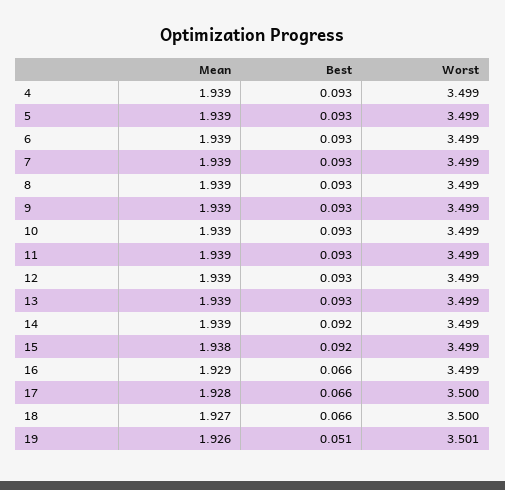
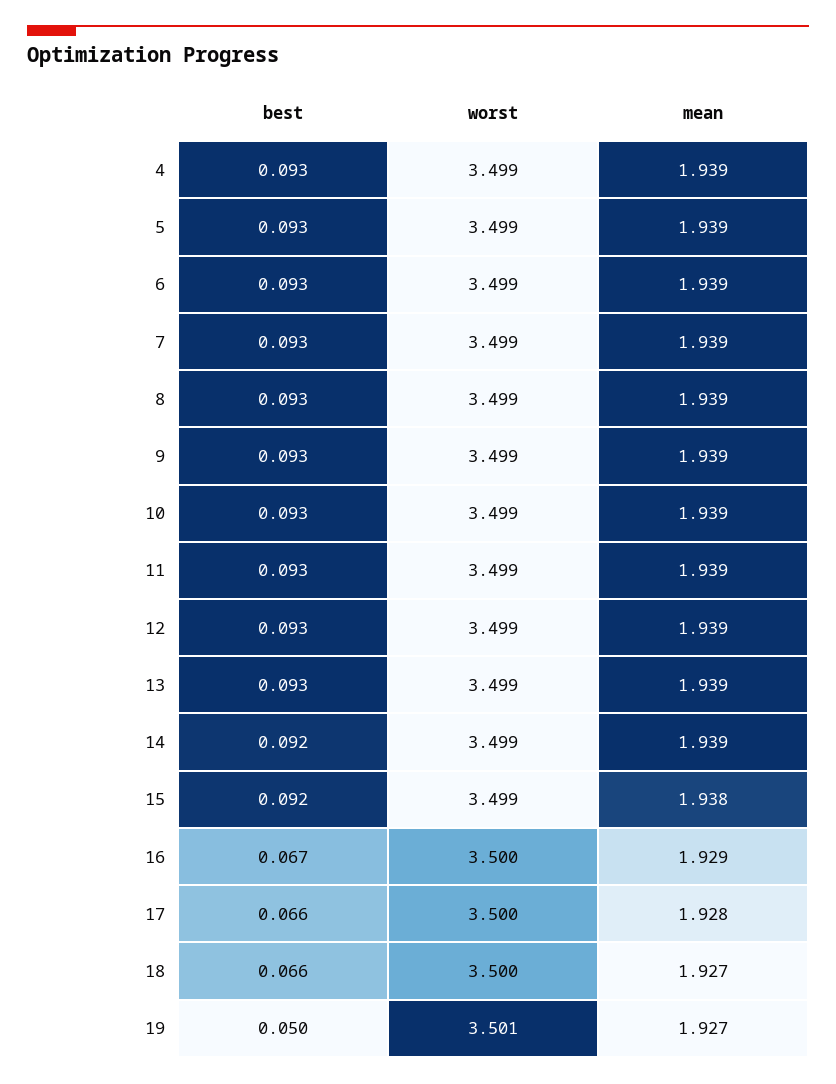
  {
    "Mean": {
      "4": 1.939,
      "5": 1.939,
      "6": 1.939,
      "7": 1.939,
      "8": 1.939,
      "9": 1.939,
      "10": 1.939,
      "11": 1.939,
      "12": 1.939,
      "13": 1.939,
      "14": 1.939,
      "15": 1.938,
      "16": 1.929,
      "17": 1.928,
      "18": 1.927,
-     "19": 1.926
+     "19": 1.927
    },
    "Best": {
      "4": 0.093,
      "5": 0.093,
      "6": 0.093,
      "7": 0.093,
      "8": 0.093,
      "9": 0.093,
      "10": 0.093,
      "11": 0.093,
      "12": 0.093,
      "13": 0.093,
      "14": 0.092,
      "15": 0.092,
-     "16": 0.066,
+     "16": 0.067,
      "17": 0.066,
      "18": 0.066,
-     "19": 0.051
+     "19": 0.05
    },
    "Worst": {
      "4": 3.499,
      "5": 3.499,
      "6": 3.499,
      "7": 3.499,
      "8": 3.499,
      "9": 3.499,
      "10": 3.499,
      "11": 3.499,
      "12": 3.499,
      "13": 3.499,
      "14": 3.499,
      "15": 3.499,
-     "16": 3.499,
+     "16": 3.5,
      "17": 3.5,
      "18": 3.5,
      "19": 3.501
    }
  }

